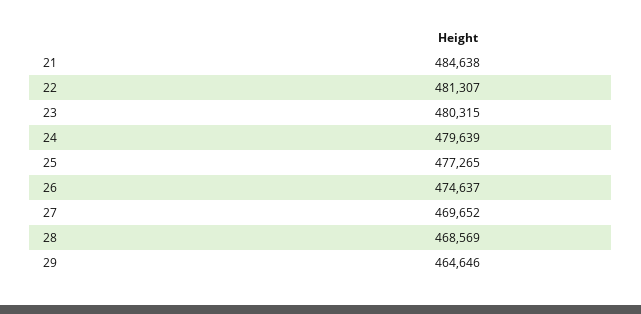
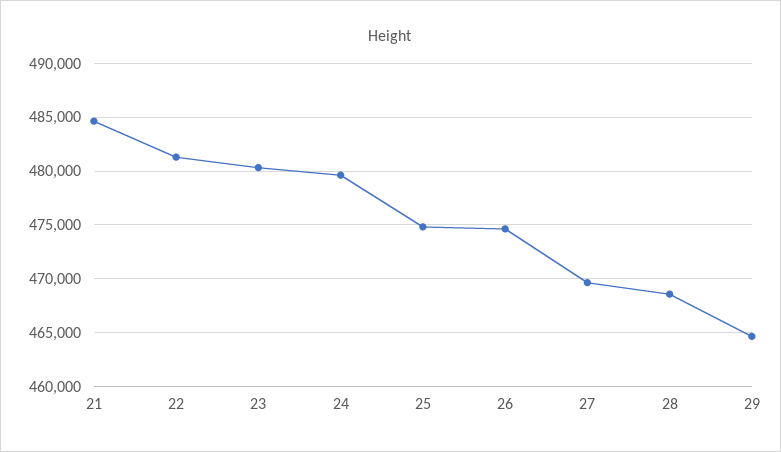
  {
    "21": 484638,
    "22": 481307,
    "23": 480315,
    "24": 479639,
-   "25": 477265,
+   "25": 475000,
    "26": 474637,
    "27": 469652,
    "28": 468569,
    "29": 464646
  }

